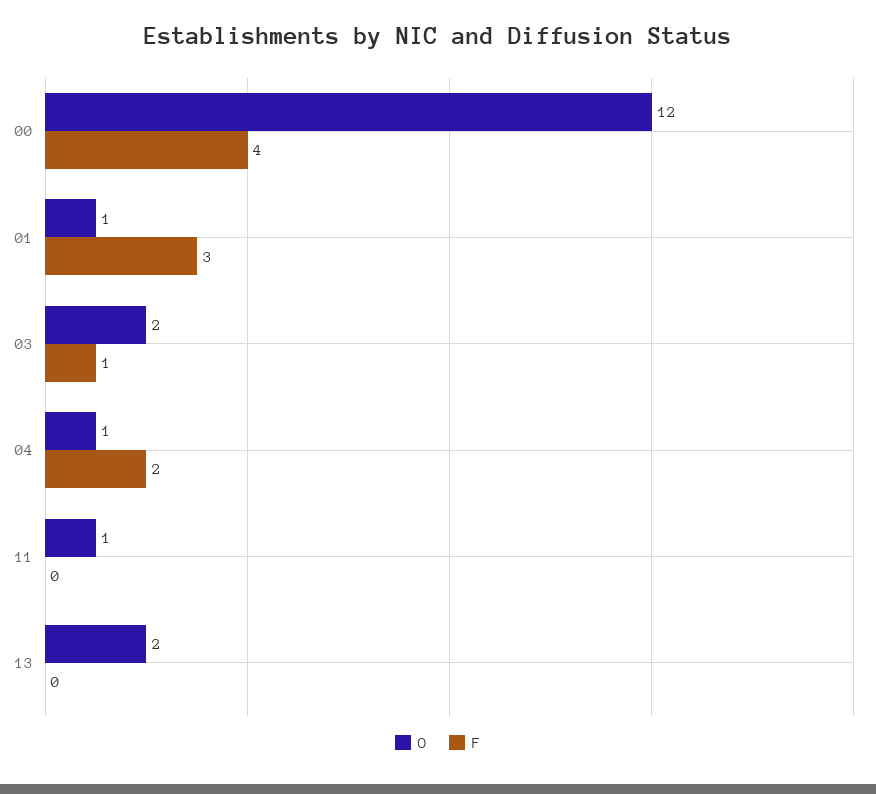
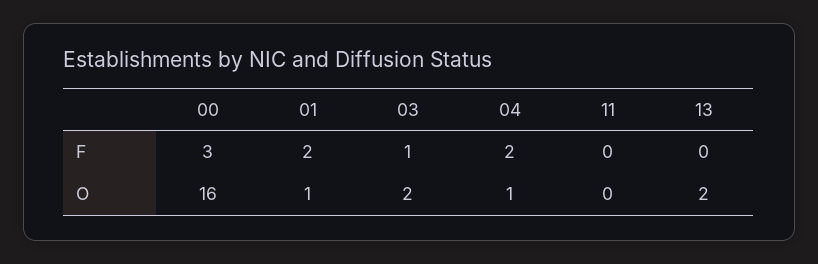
  {
    "O": {
-     "00": 12,
+     "00": 16,
      "01": 1,
      "03": 2,
      "04": 1,
-     "11": 1,
+     "11": 0,
      "13": 2
    },
    "F": {
-     "00": 4,
+     "00": 3,
-     "01": 3,
+     "01": 2,
      "03": 1,
      "04": 2,
      "11": 0,
      "13": 0
    }
  }

